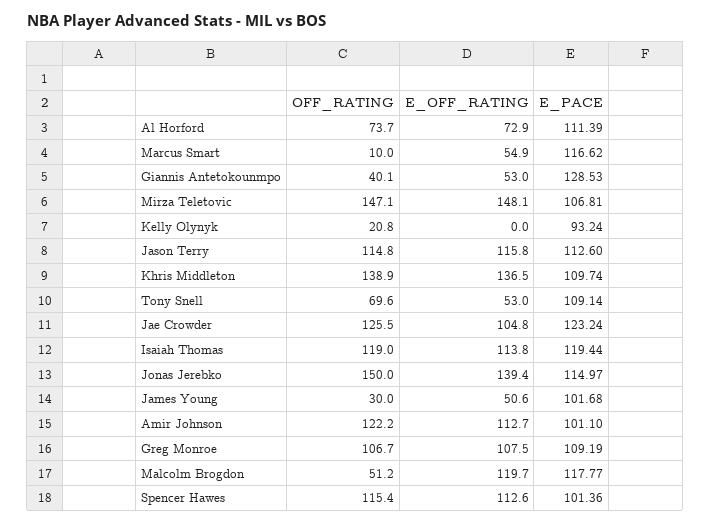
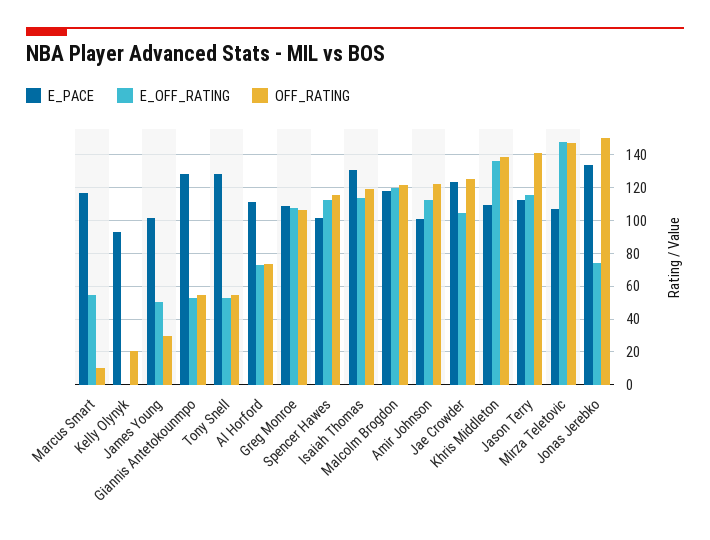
  {
    "OFF_RATING": {
      "Al Horford": 73.7,
      "Marcus Smart": 10,
-     "Giannis Antetokounmpo": 40.1,
+     "Giannis Antetokounmpo": 55,
      "Mirza Teletovic": 147.1,
      "Kelly Olynyk": 20.8,
-     "Jason Terry": 114.8,
+     "Jason Terry": 140,
      "Khris Middleton": 138.9,
-     "Tony Snell": 69.6,
+     "Tony Snell": 55,
      "Jae Crowder": 125.5,
      "Isaiah Thomas": 119,
      "Jonas Jerebko": 150,
      "James Young": 30,
      "Amir Johnson": 122.2,
      "Greg Monroe": 106.7,
-     "Malcolm Brogdon": 51.2,
+     "Malcolm Brogdon": 120,
      "Spencer Hawes": 115.4
    },
    "E_OFF_RATING": {
      "Al Horford": 72.9,
      "Marcus Smart": 54.9,
      "Giannis Antetokounmpo": 53,
      "Mirza Teletovic": 148.1,
      "Kelly Olynyk": 0,
      "Jason Terry": 115.8,
      "Khris Middleton": 136.5,
      "Tony Snell": 53,
      "Jae Crowder": 104.8,
      "Isaiah Thomas": 113.8,
-     "Jonas Jerebko": 139.4,
+     "Jonas Jerebko": 75,
      "James Young": 50.6,
      "Amir Johnson": 112.7,
      "Greg Monroe": 107.5,
      "Malcolm Brogdon": 119.7,
      "Spencer Hawes": 112.6
    },
    "E_PACE": {
      "Al Horford": 111.39,
      "Marcus Smart": 116.62,
      "Giannis Antetokounmpo": 128.53,
      "Mirza Teletovic": 106.81,
      "Kelly Olynyk": 93.24,
      "Jason Terry": 112.6,
      "Khris Middleton": 109.74,
-     "Tony Snell": 109.14,
+     "Tony Snell": 130,
      "Jae Crowder": 123.24,
-     "Isaiah Thomas": 119.44,
+     "Isaiah Thomas": 130,
-     "Jonas Jerebko": 114.97,
+     "Jonas Jerebko": 135,
      "James Young": 101.68,
      "Amir Johnson": 101.1,
      "Greg Monroe": 109.19,
      "Malcolm Brogdon": 117.77,
      "Spencer Hawes": 101.36
    }
  }

